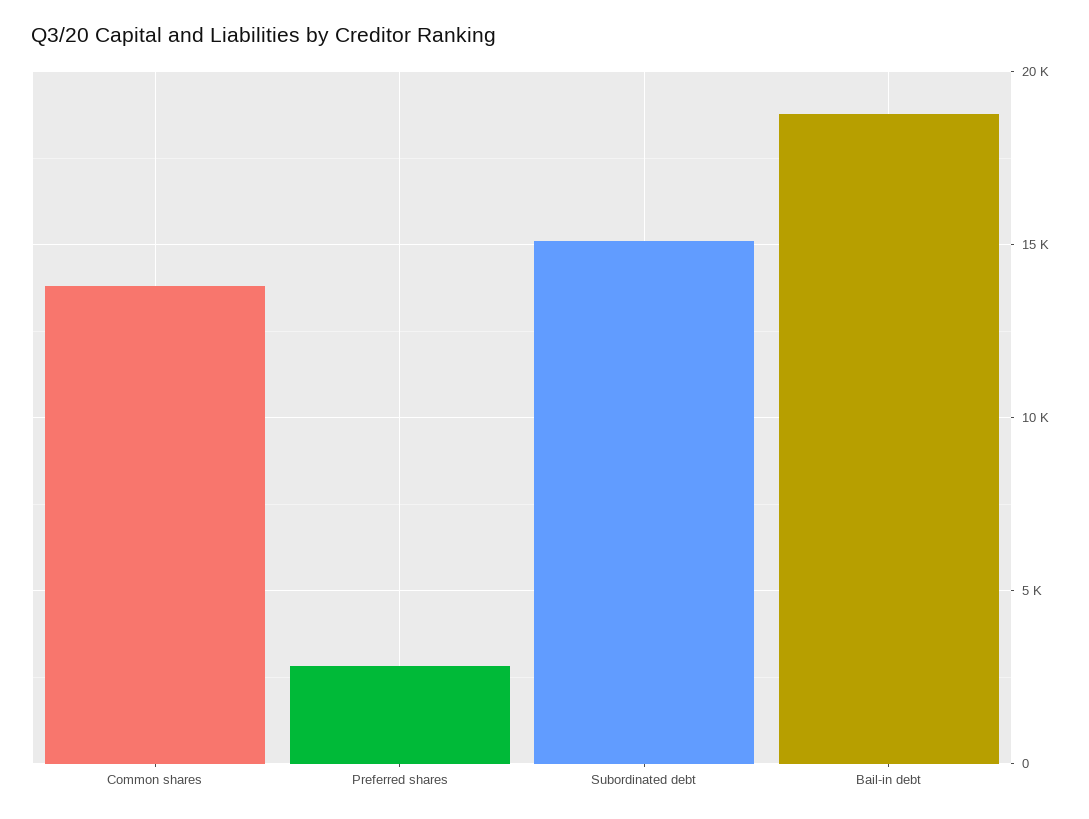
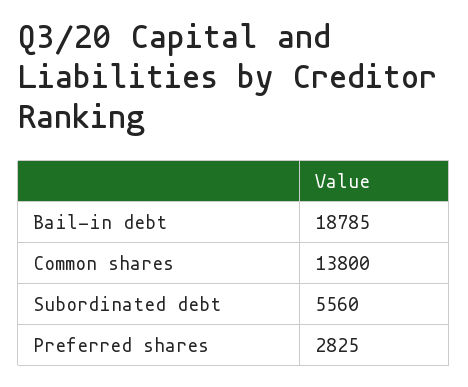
  {
    "Common shares": 13800,
    "Preferred shares": 2825,
-   "Subordinated debt": 15000,
+   "Subordinated debt": 5560,
    "Bail-in debt": 18785
  }

